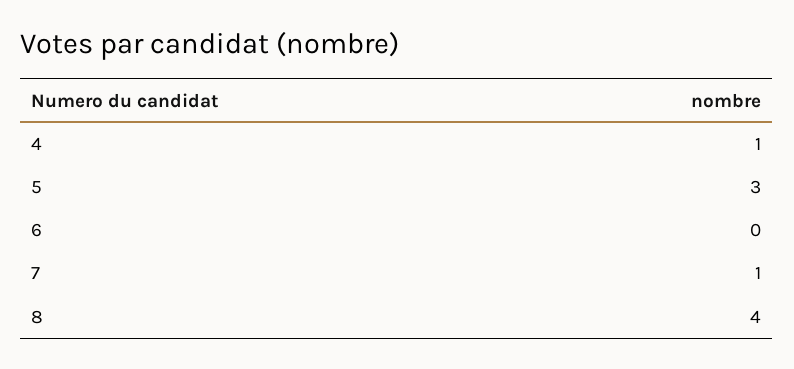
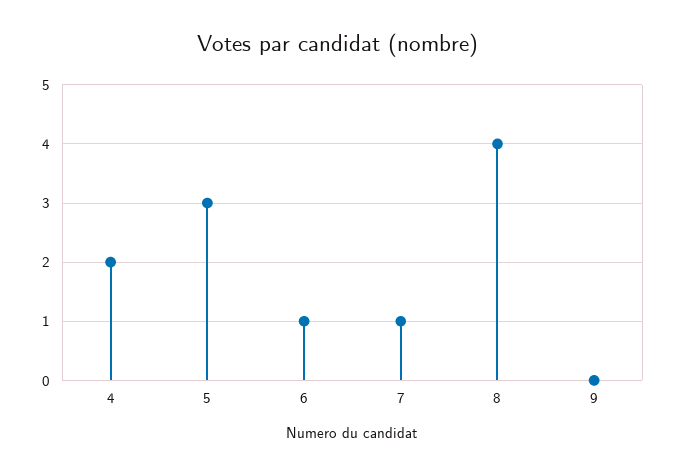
  {
-   "4": 1,
+   "4": 2,
    "5": 3,
-   "6": 0,
+   "6": 1,
    "7": 1,
-   "8": 4
+   "8": 4,
+   "9": 0
  }

